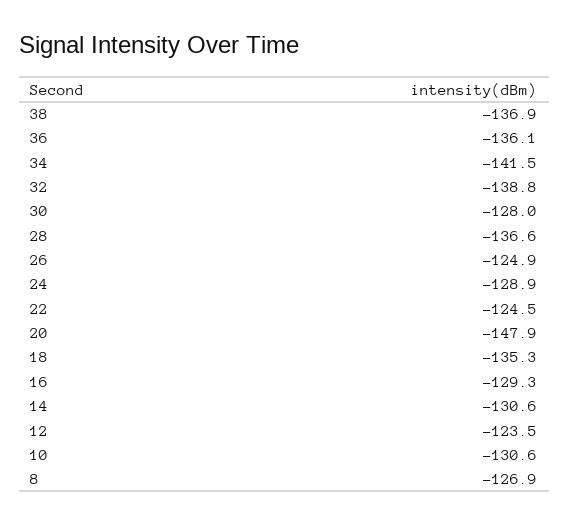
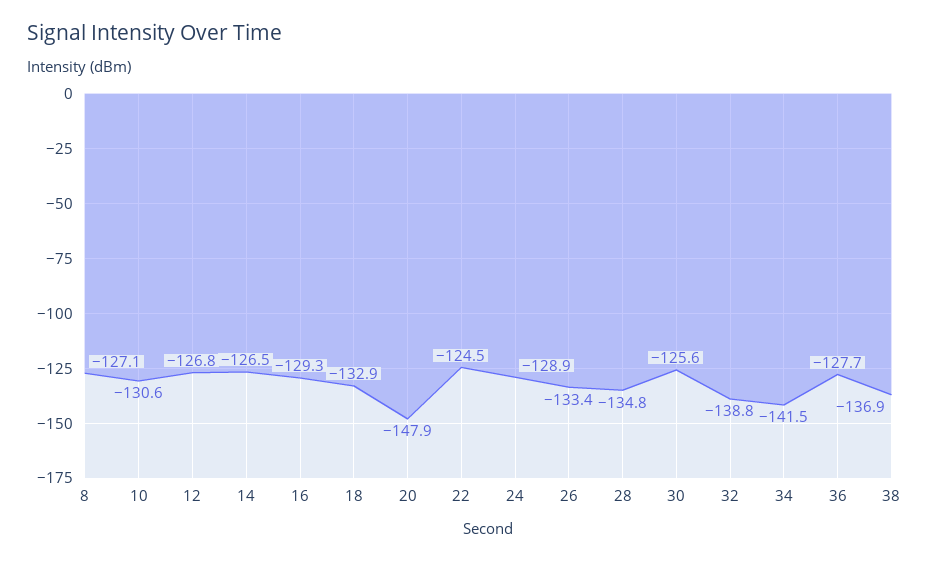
  {
    "38": -136.9,
-   "36": -136.1,
+   "36": -127.7,
    "34": -141.5,
    "32": -138.8,
-   "30": -128,
+   "30": -125.6,
-   "28": -136.6,
+   "28": -134.8,
-   "26": -124.9,
+   "26": -133.4,
    "24": -128.9,
    "22": -124.5,
    "20": -147.9,
-   "18": -135.3,
+   "18": -132.9,
    "16": -129.3,
-   "14": -130.6,
+   "14": -126.5,
-   "12": -123.5,
+   "12": -126.8,
    "10": -130.6,
-   "8": -126.9
+   "8": -127.1
  }

